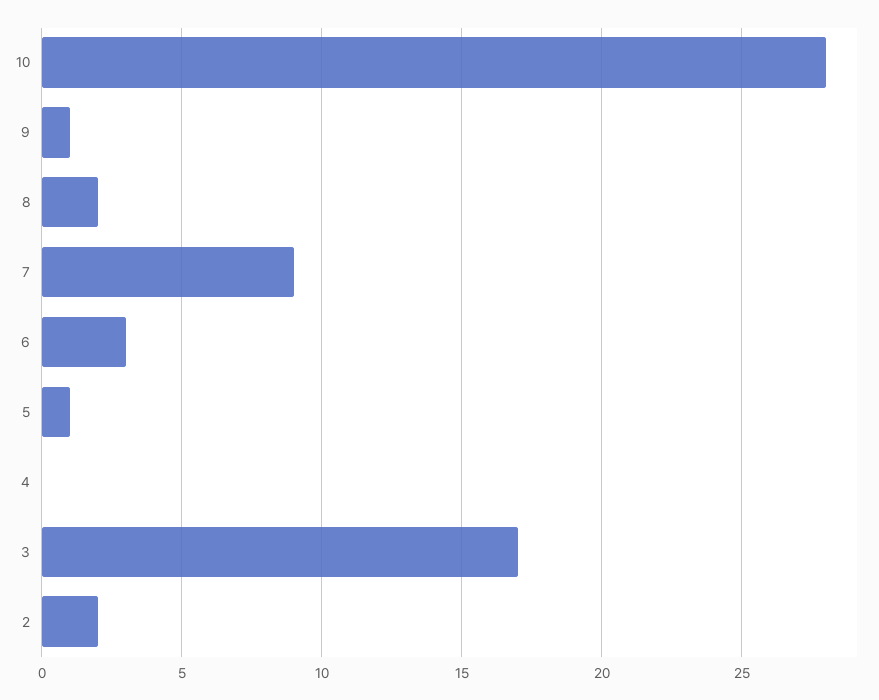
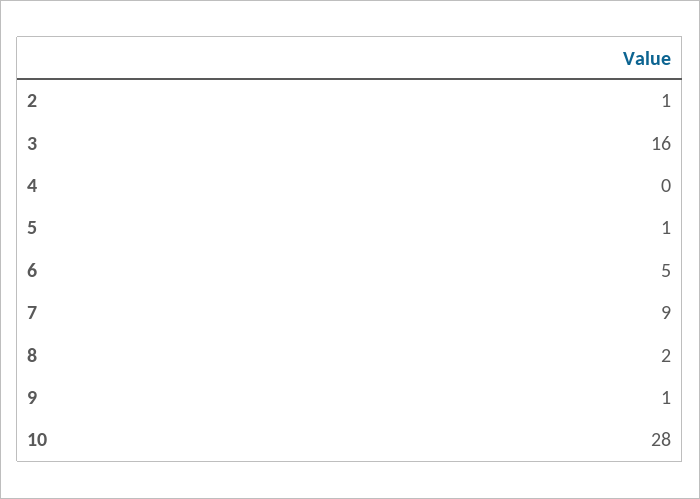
  {
    "10": 28,
    "9": 1,
    "8": 2,
    "7": 9,
-   "6": 3,
+   "6": 5,
    "5": 1,
    "4": 0,
-   "3": 17,
+   "3": 16,
-   "2": 2
+   "2": 1
  }

